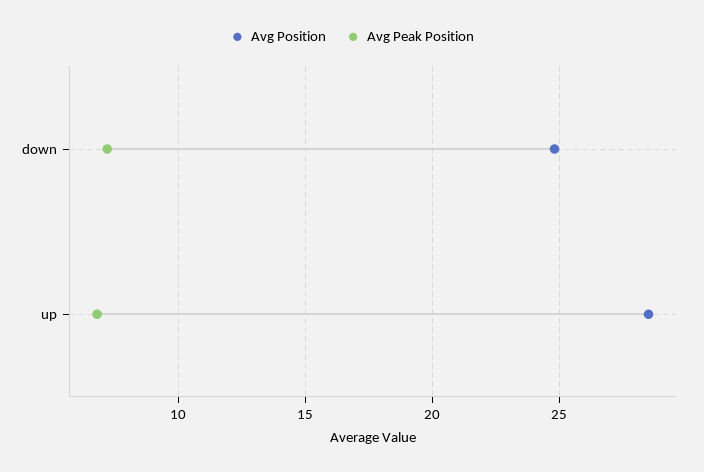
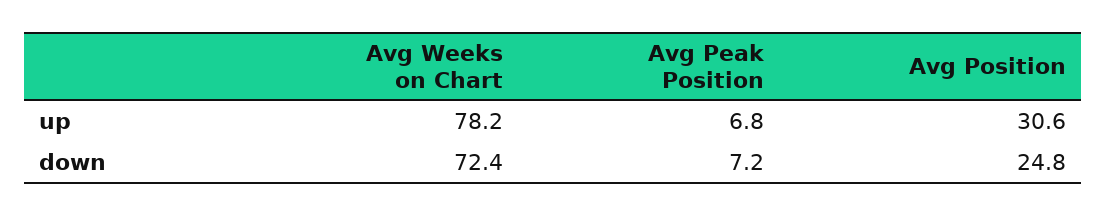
  {
    "Avg Position": {
      "down": 24.8,
-     "up": 28.5
+     "up": 30.6
    },
    "Avg Peak Position": {
      "down": 7.2,
      "up": 6.8
-   }
+   },
+   "Avg Weeks on Chart": {
+     "up": 78.2,
+     "down": 72.4
+   }
  }

